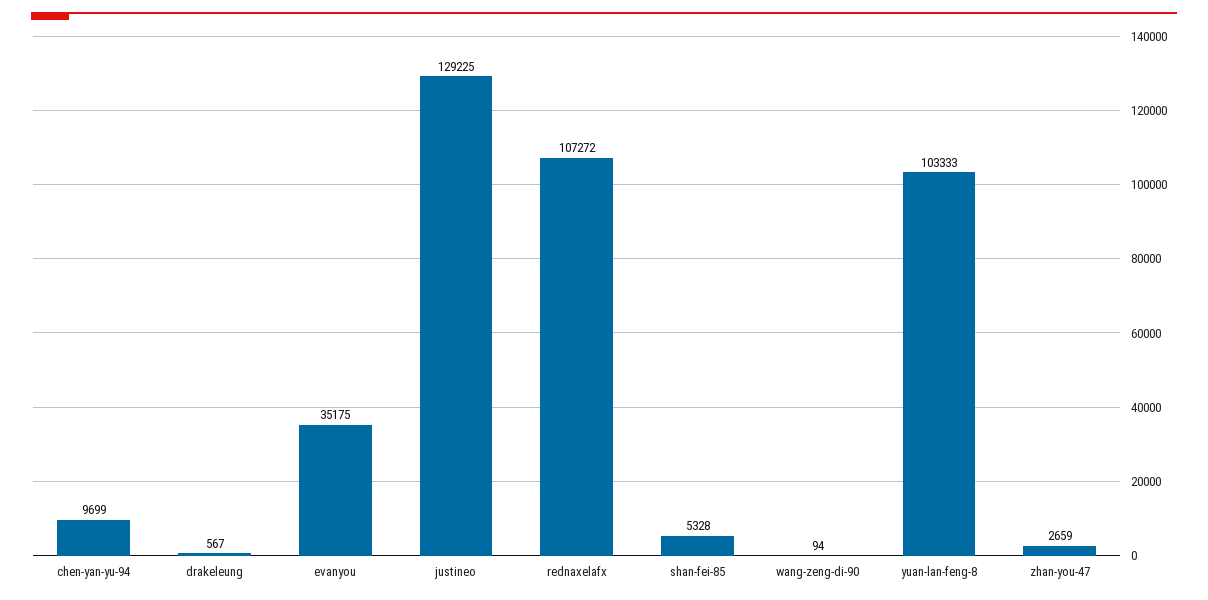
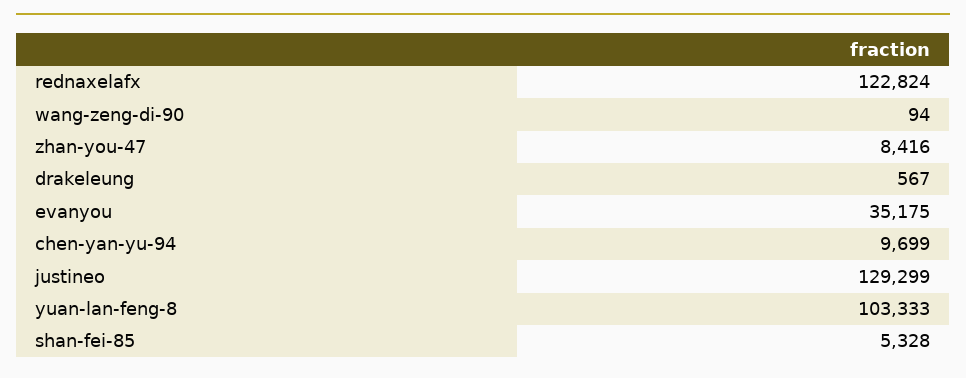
  {
    "chen-yan-yu-94": 9699,
    "drakeleung": 567,
    "evanyou": 35175,
-   "justineo": 129225,
+   "justineo": 129299,
-   "rednaxelafx": 107272,
+   "rednaxelafx": 122824,
    "shan-fei-85": 5328,
    "wang-zeng-di-90": 94,
    "yuan-lan-feng-8": 103333,
-   "zhan-you-47": 2659
+   "zhan-you-47": 8416
  }

